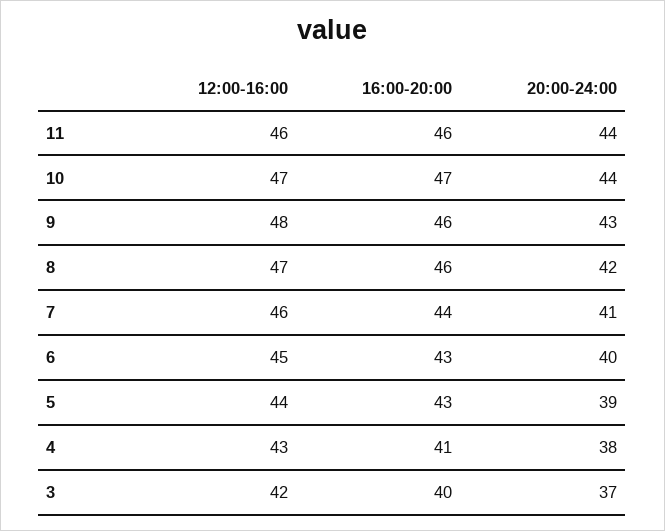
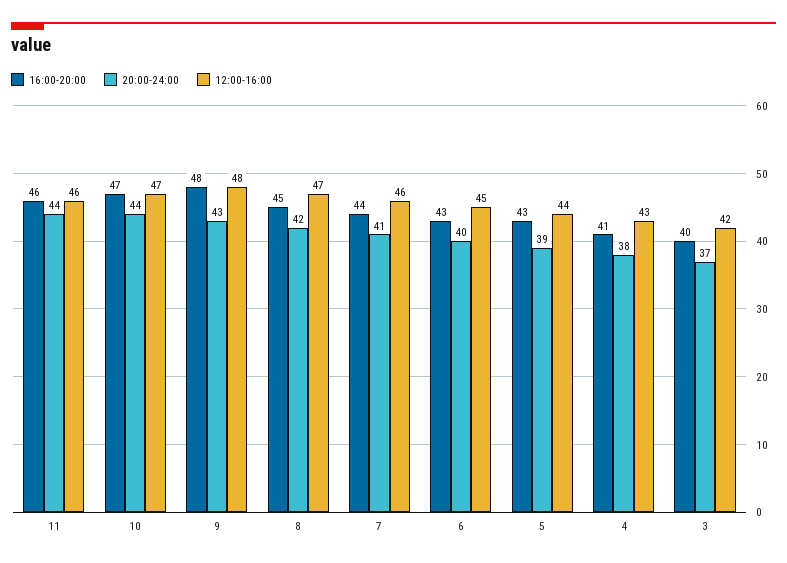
  {
    "12:00-16:00": {
      "11": 46,
      "10": 47,
      "9": 48,
      "8": 47,
      "7": 46,
      "6": 45,
      "5": 44,
      "4": 43,
      "3": 42
    },
    "16:00-20:00": {
      "11": 46,
      "10": 47,
-     "9": 46,
+     "9": 48,
-     "8": 46,
+     "8": 45,
      "7": 44,
      "6": 43,
      "5": 43,
      "4": 41,
      "3": 40
    },
    "20:00-24:00": {
      "11": 44,
      "10": 44,
      "9": 43,
      "8": 42,
      "7": 41,
      "6": 40,
      "5": 39,
      "4": 38,
      "3": 37
    }
  }

